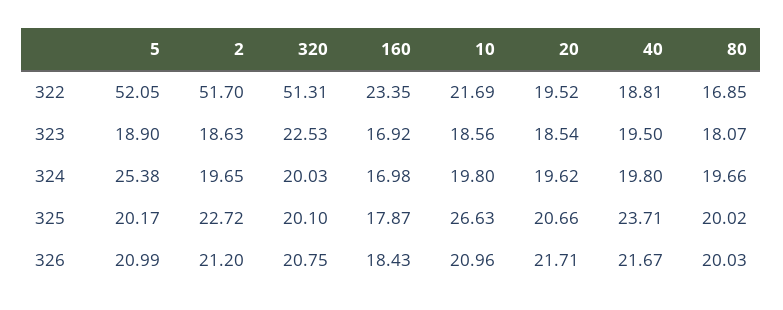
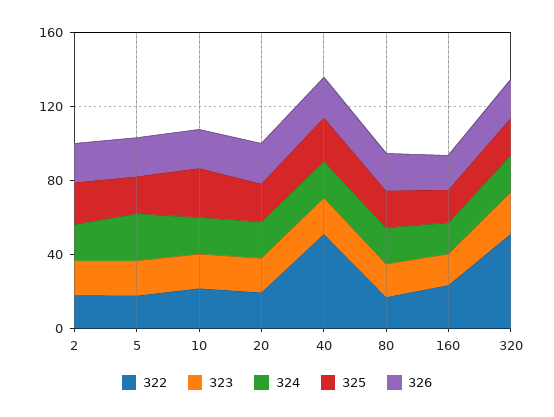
  {
    "322": {
-     "5": 52.05,
+     "5": 20,
-     "2": 51.7,
+     "2": 20,
      "320": 51.31,
      "160": 23.35,
      "10": 21.69,
      "20": 19.52,
-     "40": 18.81,
+     "40": 50,
      "80": 16.85
    },
    "323": {
      "5": 18.9,
      "2": 18.63,
      "320": 22.53,
      "160": 16.92,
      "10": 18.56,
      "20": 18.54,
      "40": 19.5,
      "80": 18.07
    },
    "324": {
      "5": 25.38,
      "2": 19.65,
      "320": 20.03,
      "160": 16.98,
      "10": 19.8,
      "20": 19.62,
      "40": 19.8,
      "80": 19.66
    },
    "325": {
      "5": 20.17,
      "2": 22.72,
      "320": 20.1,
      "160": 17.87,
      "10": 26.63,
      "20": 20.66,
      "40": 23.71,
      "80": 20.02
    },
    "326": {
      "5": 20.99,
      "2": 21.2,
      "320": 20.75,
      "160": 18.43,
      "10": 20.96,
      "20": 21.71,
      "40": 21.67,
      "80": 20.03
    }
  }

